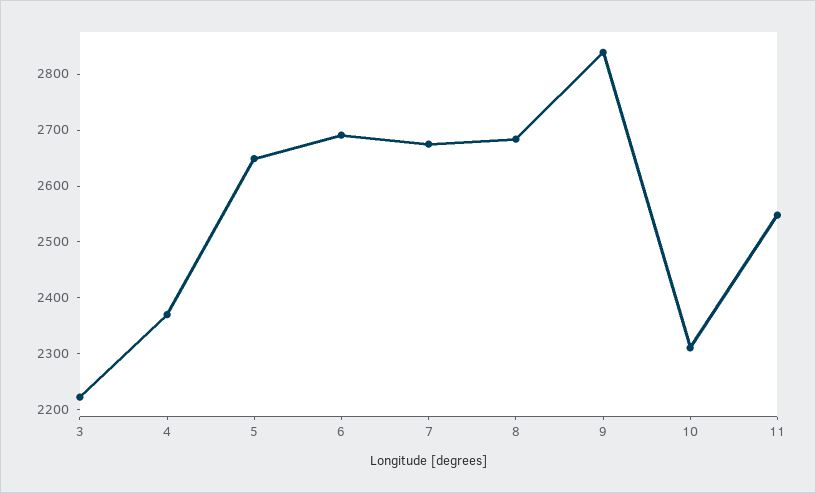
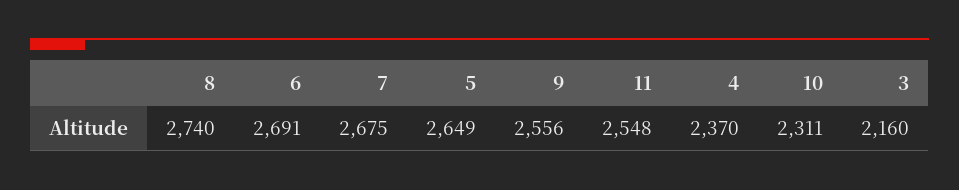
  {
-   "3": 2220,
+   "3": 2160,
    "4": 2370,
    "5": 2649,
    "6": 2691,
    "7": 2675,
-   "8": 2680,
+   "8": 2740,
-   "9": 2840,
+   "9": 2556,
    "10": 2311,
    "11": 2548
  }

